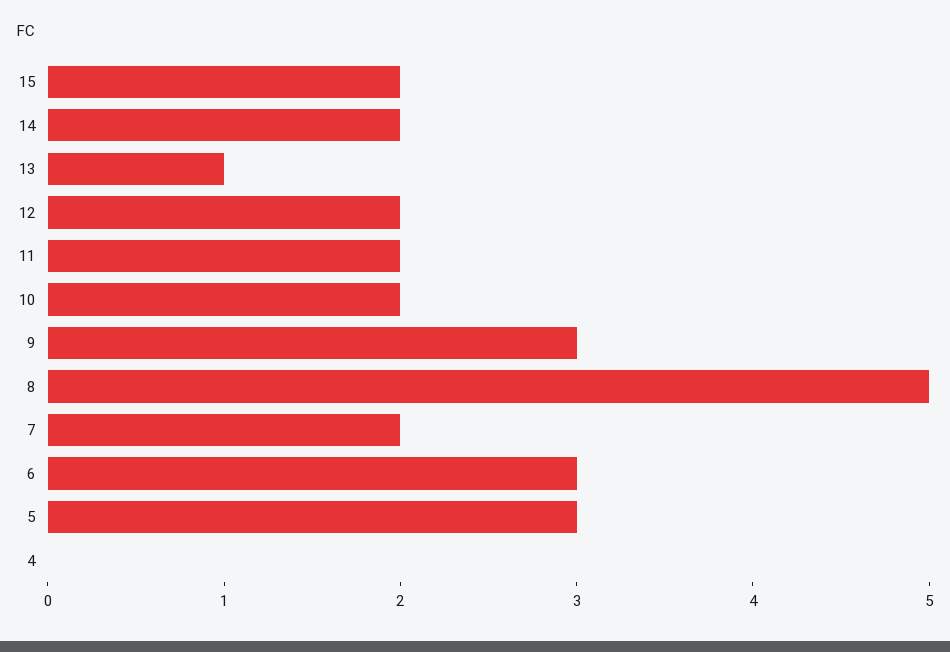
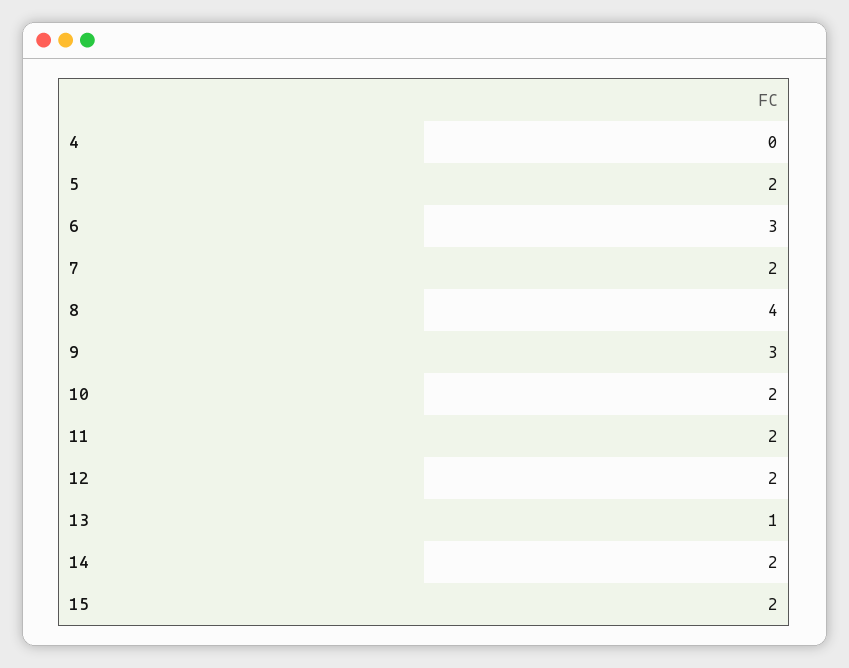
  {
    "15": 2,
    "14": 2,
    "13": 1,
    "12": 2,
    "11": 2,
    "10": 2,
    "9": 3,
-   "8": 5,
+   "8": 4,
    "7": 2,
    "6": 3,
-   "5": 3,
+   "5": 2,
    "4": 0
  }

